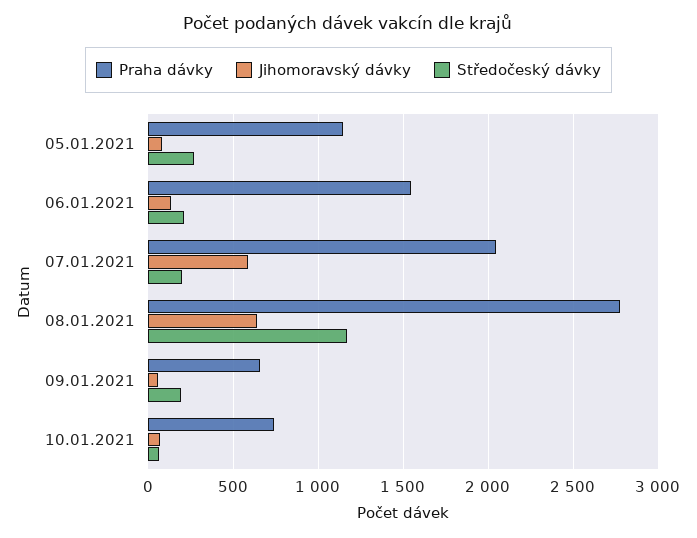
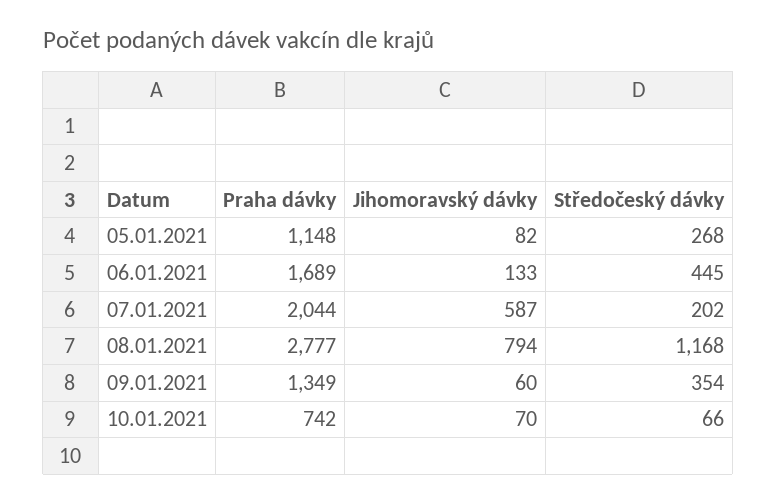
  {
    "Praha dávky": {
      "05.01.2021": 1148,
-     "06.01.2021": 1550,
+     "06.01.2021": 1689,
      "07.01.2021": 2044,
      "08.01.2021": 2777,
-     "09.01.2021": 650,
+     "09.01.2021": 1349,
      "10.01.2021": 742
    },
    "Jihomoravský dávky": {
      "05.01.2021": 82,
      "06.01.2021": 133,
      "07.01.2021": 587,
-     "08.01.2021": 650,
+     "08.01.2021": 794,
      "09.01.2021": 60,
      "10.01.2021": 70
    },
    "Středočeský dávky": {
      "05.01.2021": 268,
-     "06.01.2021": 200,
+     "06.01.2021": 445,
      "07.01.2021": 202,
      "08.01.2021": 1168,
-     "09.01.2021": 200,
+     "09.01.2021": 354,
      "10.01.2021": 66
    }
  }

